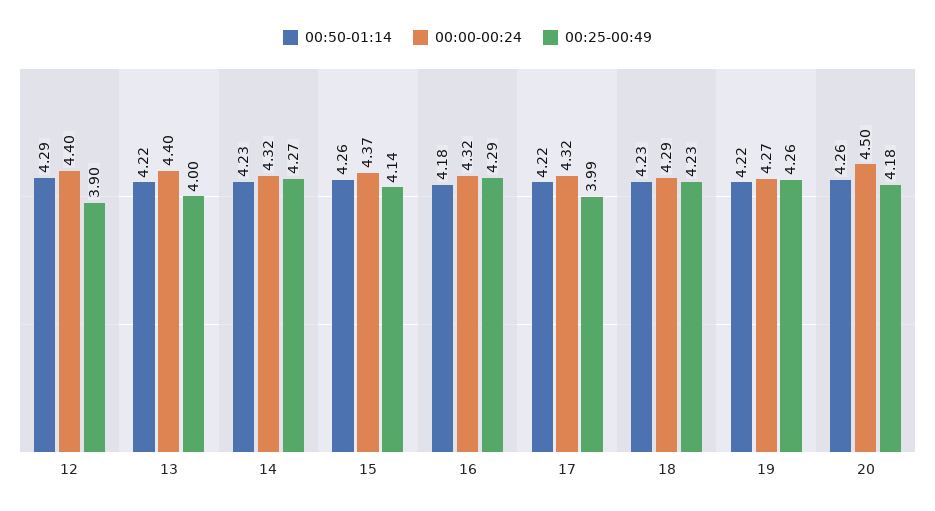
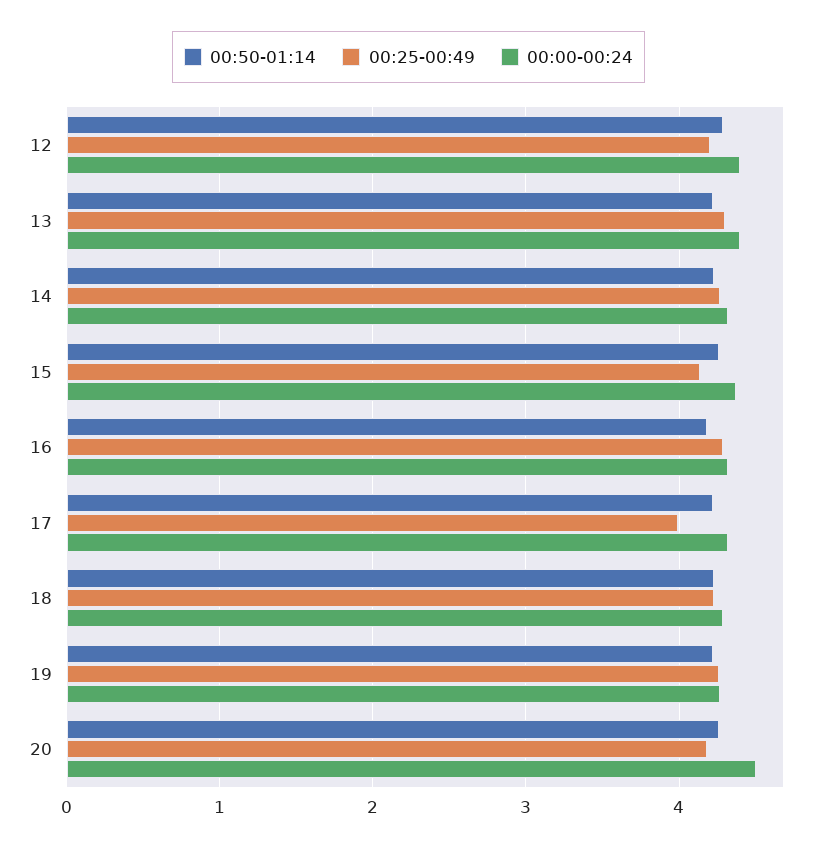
  {
    "00:50-01:14": {
      "12": 4.29,
      "13": 4.22,
      "14": 4.23,
      "15": 4.26,
      "16": 4.18,
      "17": 4.22,
      "18": 4.23,
      "19": 4.22,
      "20": 4.26
    },
    "00:00-00:24": {
      "12": 4.4,
      "13": 4.4,
      "14": 4.32,
      "15": 4.37,
      "16": 4.32,
      "17": 4.32,
      "18": 4.29,
      "19": 4.27,
      "20": 4.5
    },
    "00:25-00:49": {
-     "12": 3.9,
+     "12": 4.2,
-     "13": 4,
+     "13": 4.3,
      "14": 4.27,
      "15": 4.14,
      "16": 4.29,
      "17": 3.99,
      "18": 4.23,
      "19": 4.26,
      "20": 4.18
    }
  }

